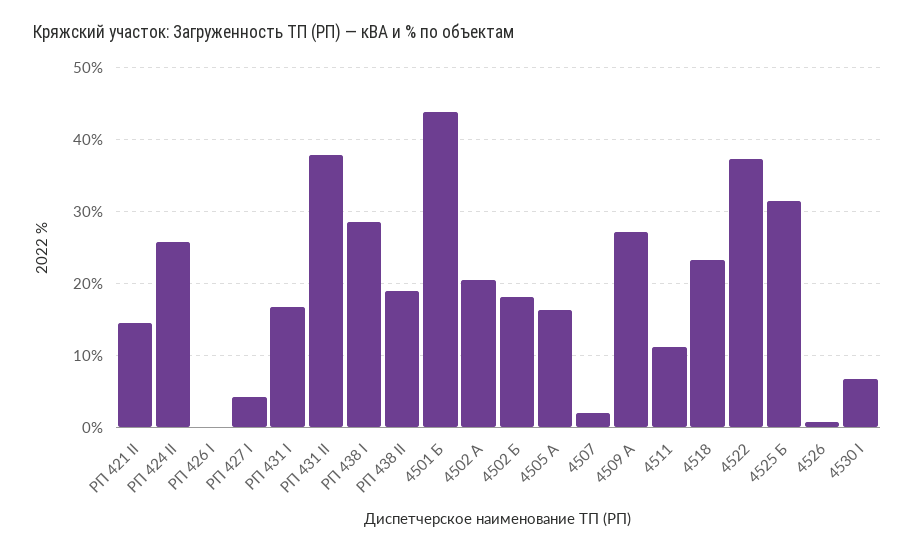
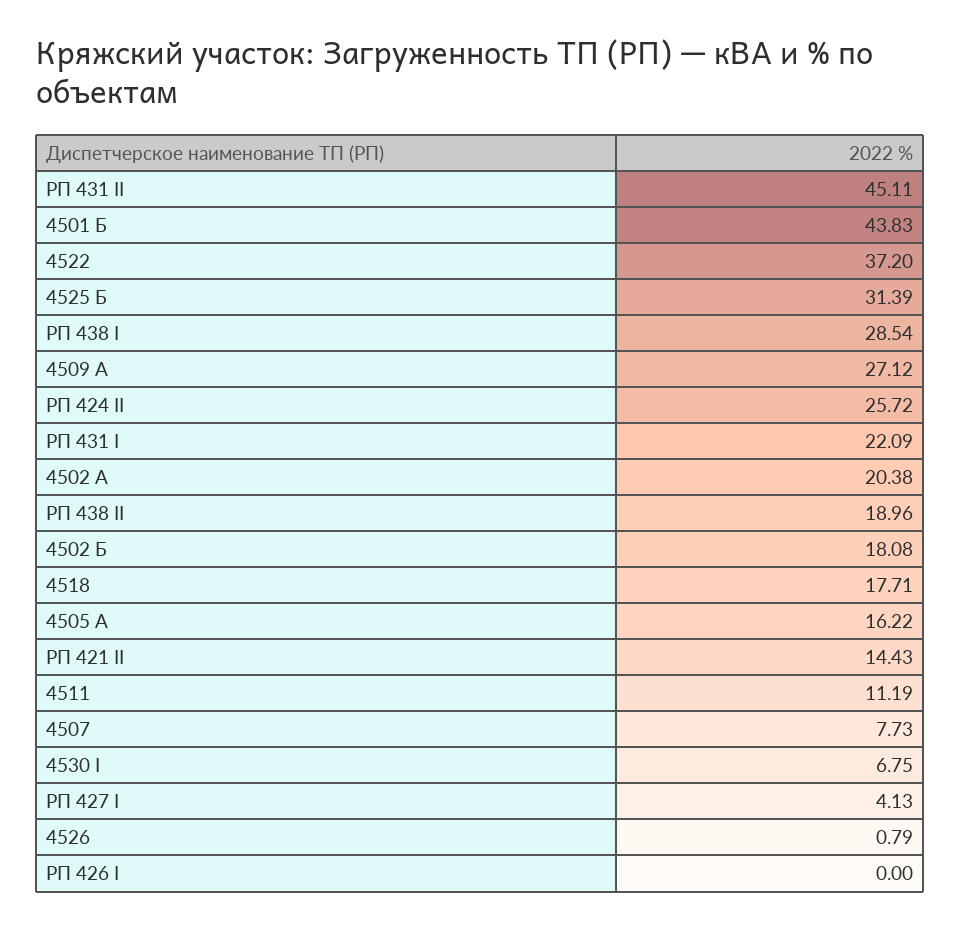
  {
    "РП 421 II": 14.43,
    "РП 424 II": 25.72,
    "РП 426 I": 0,
    "РП 427 I": 4.13,
-   "РП 431 I": 17,
+   "РП 431 I": 22.09,
-   "РП 431 II": 38,
+   "РП 431 II": 45.11,
    "РП 438 I": 28.54,
    "РП 438 II": 18.96,
    "4501 Б": 43.83,
    "4502 А": 20.38,
    "4502 Б": 18.08,
    "4505 А": 16.22,
-   "4507": 2,
+   "4507": 7.73,
    "4509 А": 27.12,
    "4511": 11.19,
-   "4518": 23,
+   "4518": 17.71,
    "4522": 37.2,
    "4525 Б": 31.39,
    "4526": 0.79,
    "4530 I": 6.75
  }

